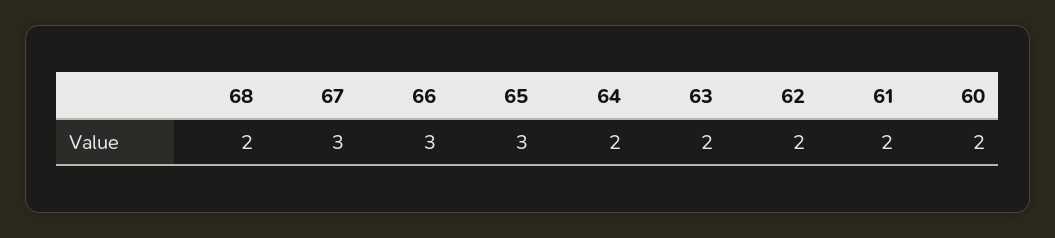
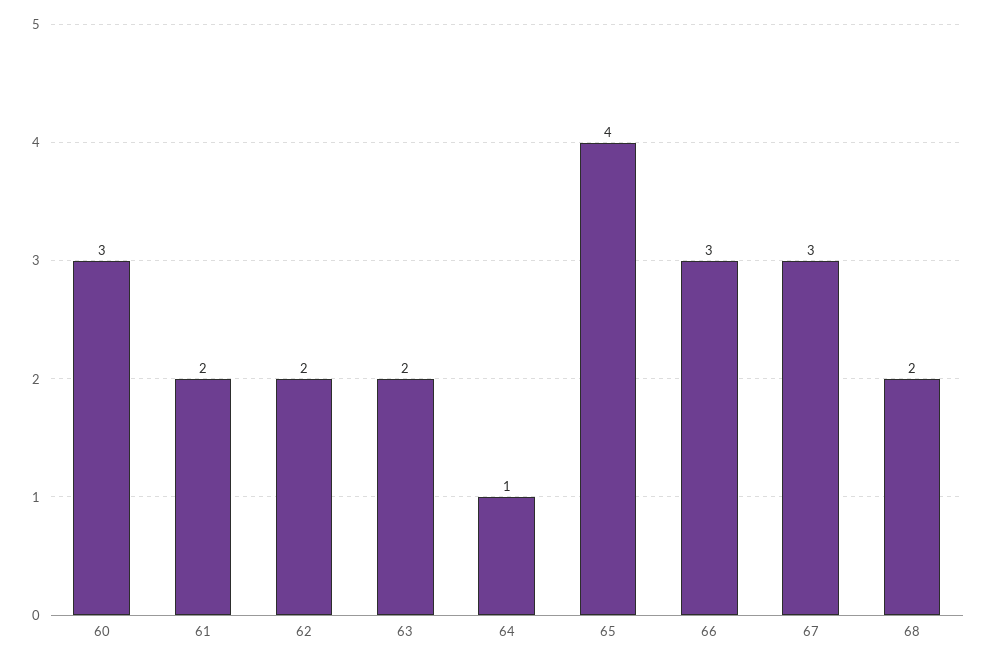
  {
    "68": 2,
    "67": 3,
    "66": 3,
-   "65": 3,
+   "65": 4,
-   "64": 2,
+   "64": 1,
    "63": 2,
    "62": 2,
    "61": 2,
-   "60": 2
+   "60": 3
  }

